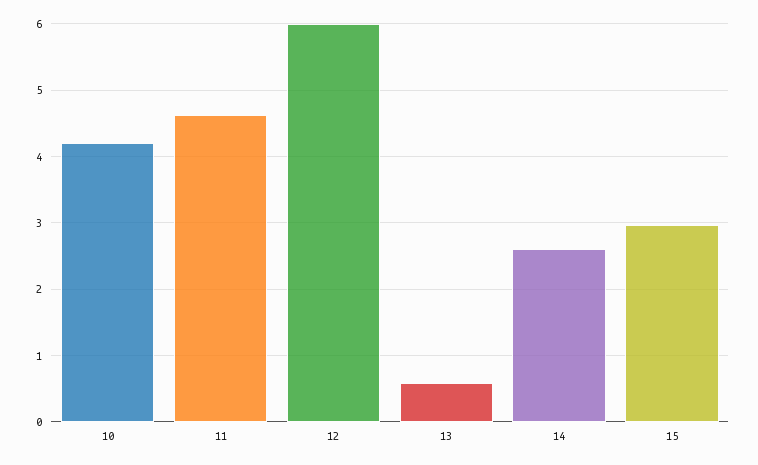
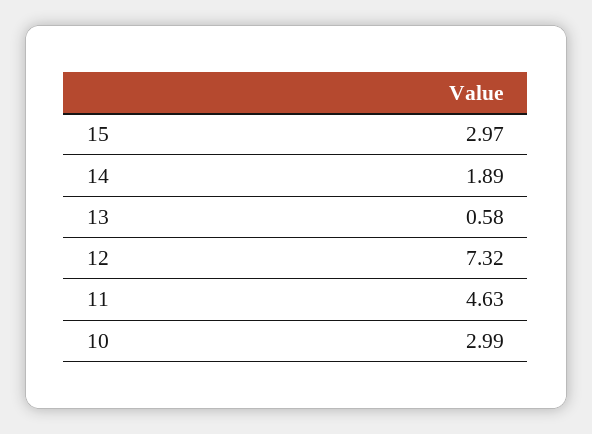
  {
-   "10": 4.2,
+   "10": 2.99,
    "11": 4.63,
-   "12": 6,
+   "12": 7.32,
    "13": 0.58,
-   "14": 2.6,
+   "14": 1.89,
    "15": 2.97
  }

